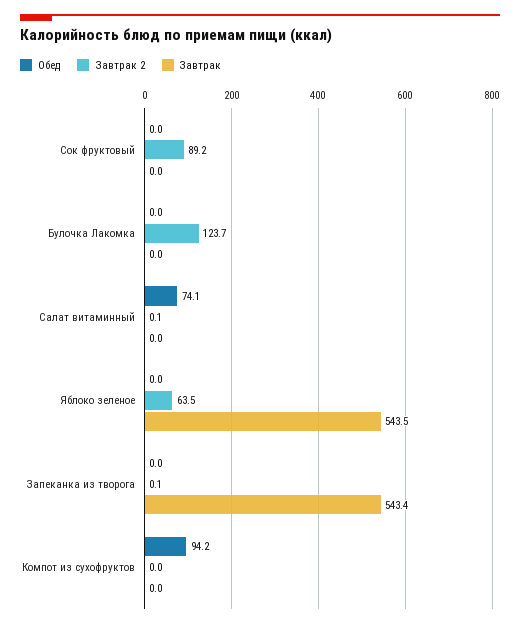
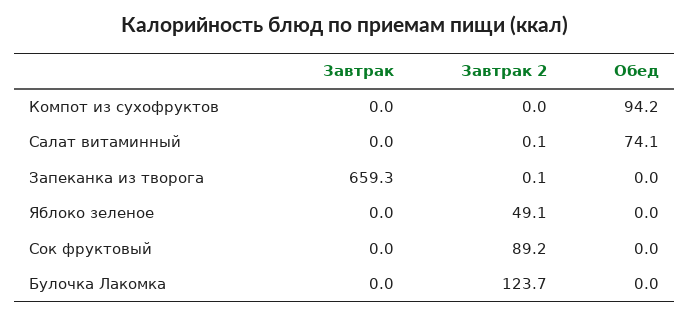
  {
    "Обед": {
      "Сок фруктовый": 0,
      "Булочка Лакомка": 0,
      "Салат витаминный": 74.1,
      "Яблоко зеленое": 0,
      "Запеканка из творога": 0,
      "Компот из сухофруктов": 94.2
    },
    "Завтрак 2": {
      "Сок фруктовый": 89.2,
      "Булочка Лакомка": 123.7,
      "Салат витаминный": 0.1,
-     "Яблоко зеленое": 63.5,
+     "Яблоко зеленое": 49.1,
      "Запеканка из творога": 0.1,
      "Компот из сухофруктов": 0
    },
    "Завтрак": {
      "Сок фруктовый": 0,
      "Булочка Лакомка": 0,
      "Салат витаминный": 0,
-     "Яблоко зеленое": 543.5,
+     "Яблоко зеленое": 0,
-     "Запеканка из творога": 543.4,
+     "Запеканка из творога": 659.3,
      "Компот из сухофруктов": 0
    }
  }

